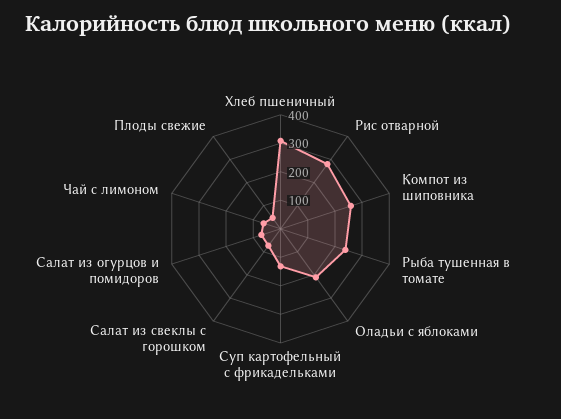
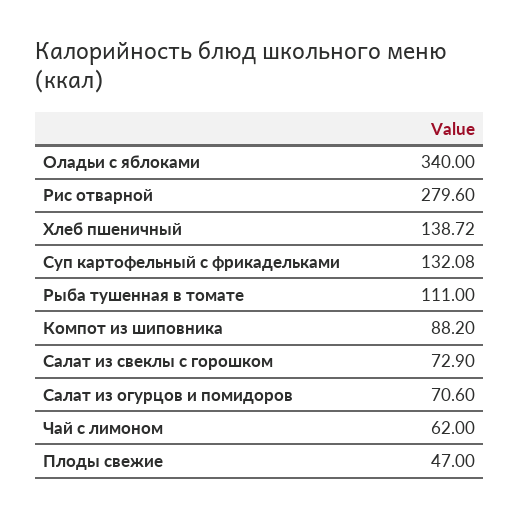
  {
-   "Хлеб пшеничный": 300,
+   "Хлеб пшеничный": 138.72,
    "Рис отварной": 279.6,
-   "Компот из шиповника": 250,
+   "Компот из шиповника": 88.2,
-   "Рыба тушенная в томате": 250,
+   "Рыба тушенная в томате": 111,
-   "Оладьи с яблоками": 200,
+   "Оладьи с яблоками": 340,
    "Суп картофельный с фрикадельками": 132.08,
    "Салат из свеклы с горошком": 72.9,
    "Салат из огурцов и помидоров": 70.6,
    "Чай с лимоном": 62,
    "Плоды свежие": 47
  }

